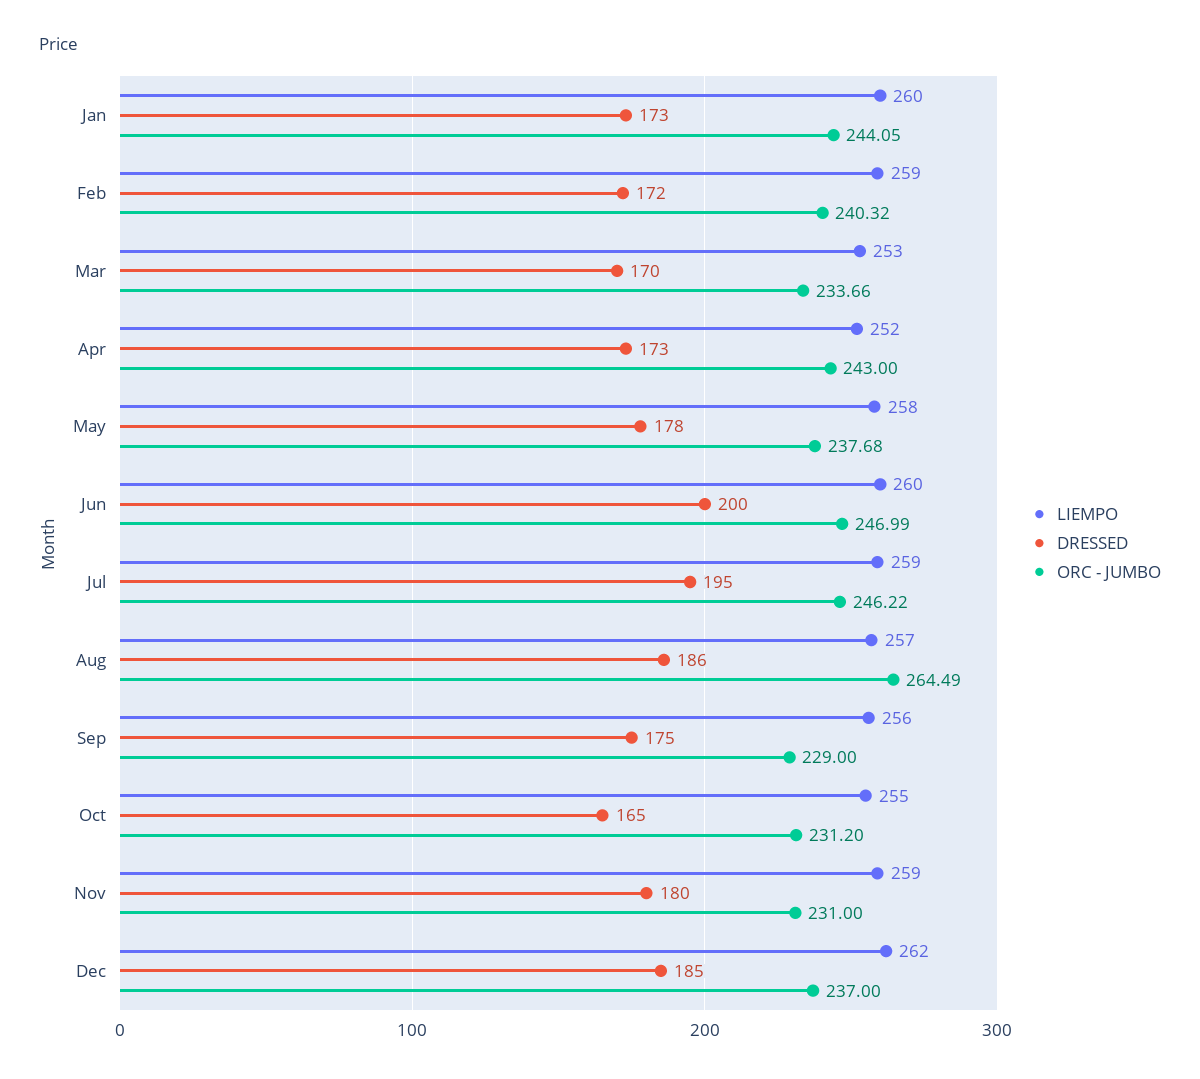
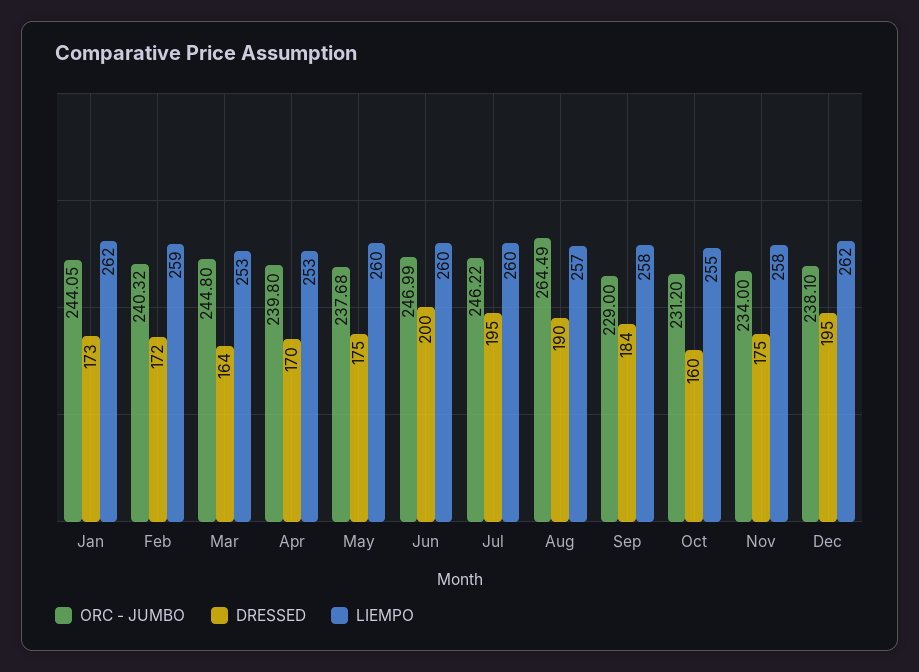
  {
    "LIEMPO": {
-     "Jan": 260,
+     "Jan": 262,
      "Feb": 259,
      "Mar": 253,
-     "Apr": 252,
+     "Apr": 253,
-     "May": 258,
+     "May": 260,
      "Jun": 260,
-     "Jul": 259,
+     "Jul": 260,
      "Aug": 257,
-     "Sep": 256,
+     "Sep": 258,
      "Oct": 255,
-     "Nov": 259,
+     "Nov": 258,
      "Dec": 262
    },
    "DRESSED": {
      "Jan": 173,
      "Feb": 172,
-     "Mar": 170,
+     "Mar": 164,
-     "Apr": 173,
+     "Apr": 170,
-     "May": 178,
+     "May": 175,
      "Jun": 200,
      "Jul": 195,
-     "Aug": 186,
+     "Aug": 190,
-     "Sep": 175,
+     "Sep": 184,
-     "Oct": 165,
+     "Oct": 160,
-     "Nov": 180,
+     "Nov": 175,
-     "Dec": 185
+     "Dec": 195
    },
    "ORC - JUMBO": {
      "Jan": 244.05,
      "Feb": 240.32,
-     "Mar": 233.66,
+     "Mar": 244.8,
-     "Apr": 243,
+     "Apr": 239.8,
      "May": 237.68,
      "Jun": 246.99,
      "Jul": 246.22,
      "Aug": 264.49,
      "Sep": 229,
      "Oct": 231.2,
-     "Nov": 231,
+     "Nov": 234,
-     "Dec": 237
+     "Dec": 238.1
    }
  }

